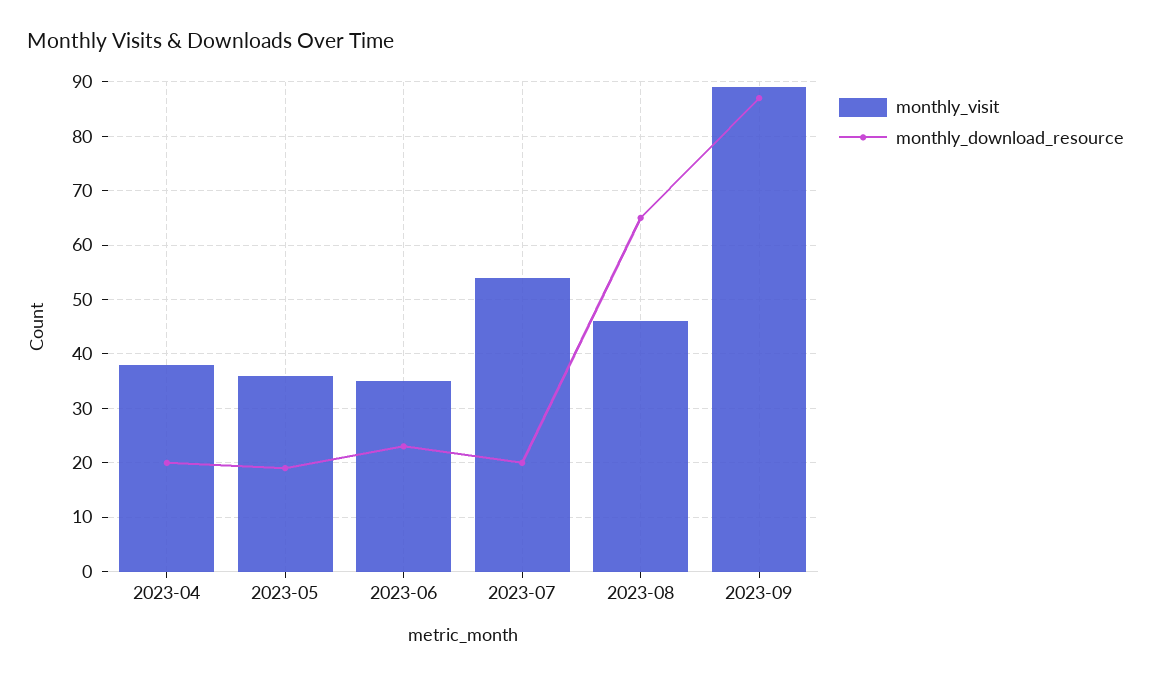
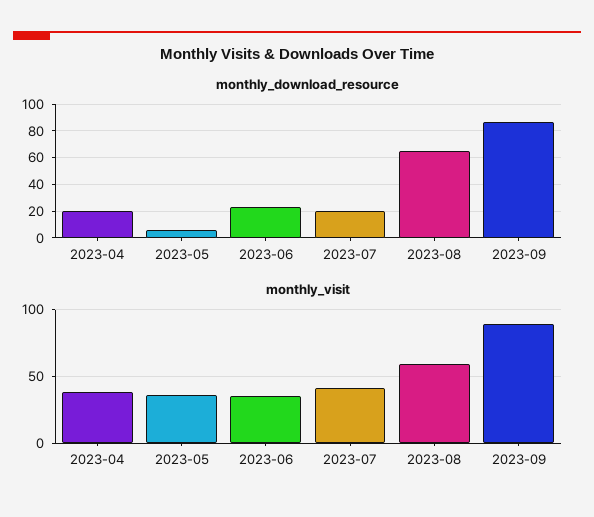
  {
    "monthly_visit": {
      "2023-04": 40,
      "2023-05": 35,
      "2023-06": 35,
-     "2023-07": 55,
+     "2023-07": 40,
-     "2023-08": 45,
+     "2023-08": 60,
      "2023-09": 90
    },
    "monthly_download_resource": {
      "2023-04": 20,
-     "2023-05": 20,
+     "2023-05": 5,
      "2023-06": 25,
      "2023-07": 20,
      "2023-08": 65,
      "2023-09": 85
    }
  }

